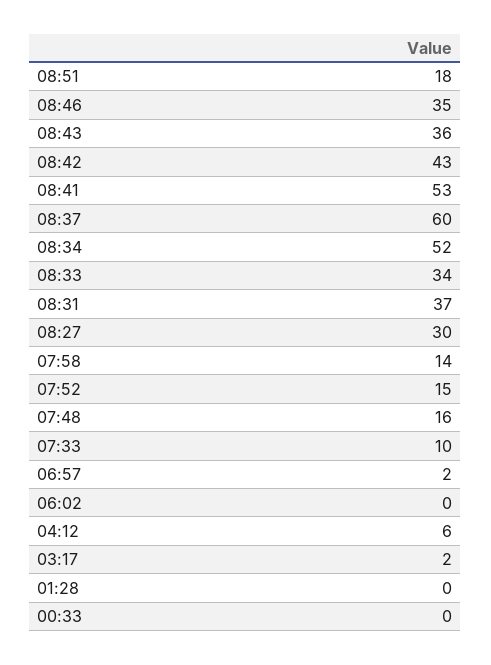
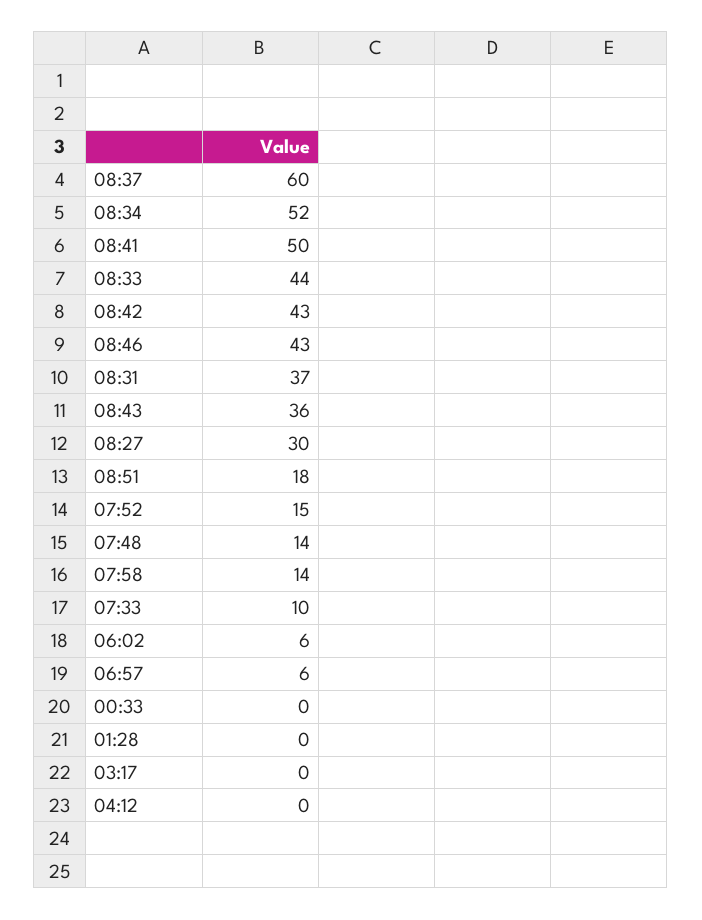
  {
    "08:51": 18,
-   "08:46": 35,
+   "08:46": 43,
    "08:43": 36,
    "08:42": 43,
-   "08:41": 53,
+   "08:41": 50,
    "08:37": 60,
    "08:34": 52,
-   "08:33": 34,
+   "08:33": 44,
    "08:31": 37,
    "08:27": 30,
    "07:58": 14,
    "07:52": 15,
-   "07:48": 16,
+   "07:48": 14,
    "07:33": 10,
-   "06:57": 2,
+   "06:57": 6,
-   "06:02": 0,
+   "06:02": 6,
-   "04:12": 6,
+   "04:12": 0,
-   "03:17": 2,
+   "03:17": 0,
    "01:28": 0,
    "00:33": 0
  }

